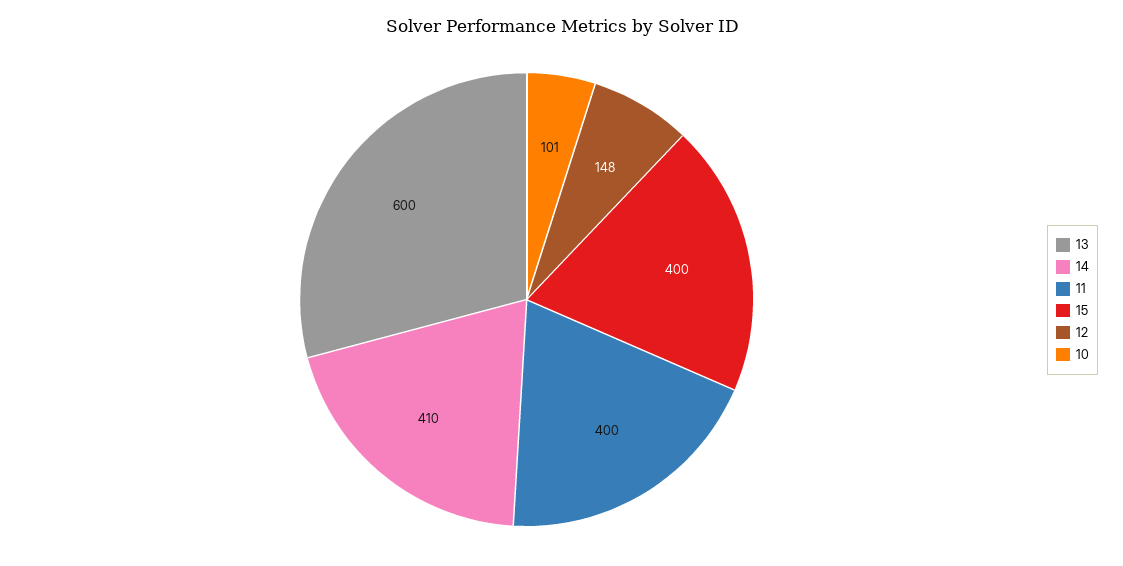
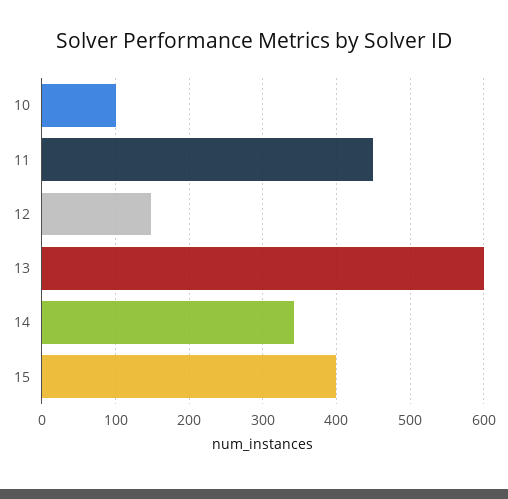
  {
    "13": 600,
-   "14": 410,
+   "14": 340,
-   "11": 400,
+   "11": 450,
    "15": 400,
    "12": 148,
    "10": 101
  }

